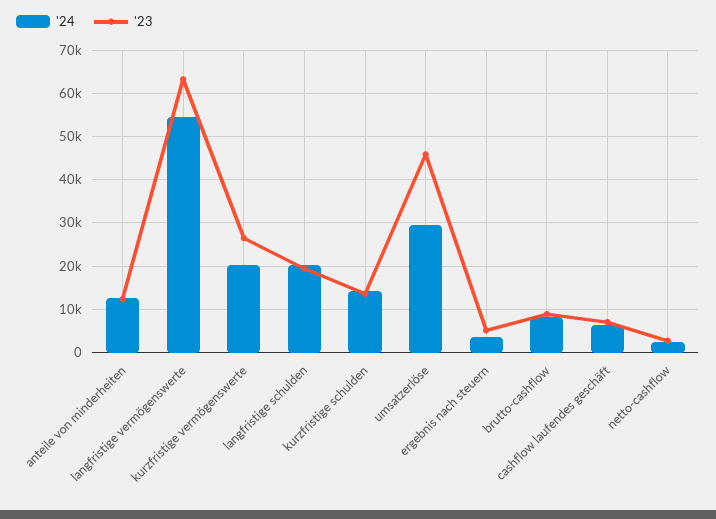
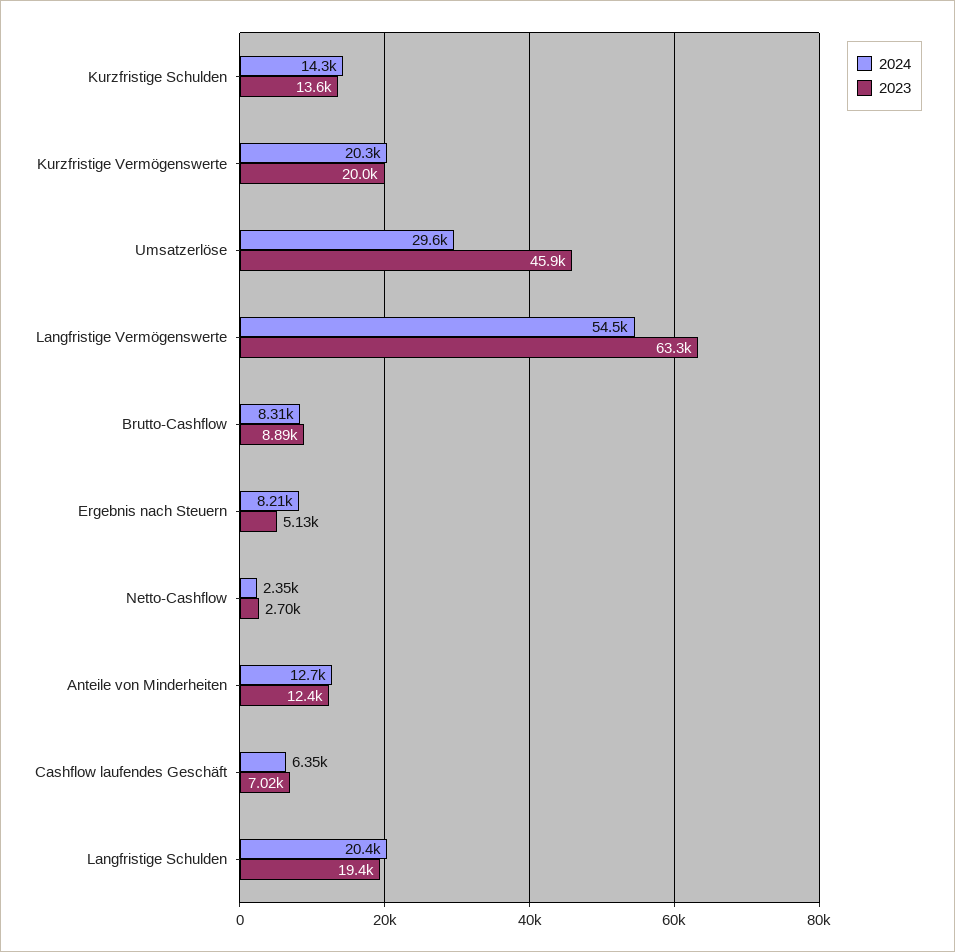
  {
    "'24": {
      "anteile von minderheiten": 12700,
      "langfristige vermögenswerte": 54500,
      "kurzfristige vermögenswerte": 20300,
      "langfristige schulden": 20400,
      "kurzfristige schulden": 14300,
      "umsatzerlöse": 29600,
-     "ergebnis nach steuern": 4000,
+     "ergebnis nach steuern": 8210,
      "brutto-cashflow": 8310,
      "cashflow laufendes geschäft": 6350,
      "netto-cashflow": 2350
    },
    "'23": {
      "anteile von minderheiten": 12400,
      "langfristige vermögenswerte": 63300,
-     "kurzfristige vermögenswerte": 26000,
+     "kurzfristige vermögenswerte": 20000,
      "langfristige schulden": 19400,
      "kurzfristige schulden": 13600,
      "umsatzerlöse": 45900,
      "ergebnis nach steuern": 5130,
      "brutto-cashflow": 8890,
      "cashflow laufendes geschäft": 7020,
      "netto-cashflow": 2700
    }
  }

